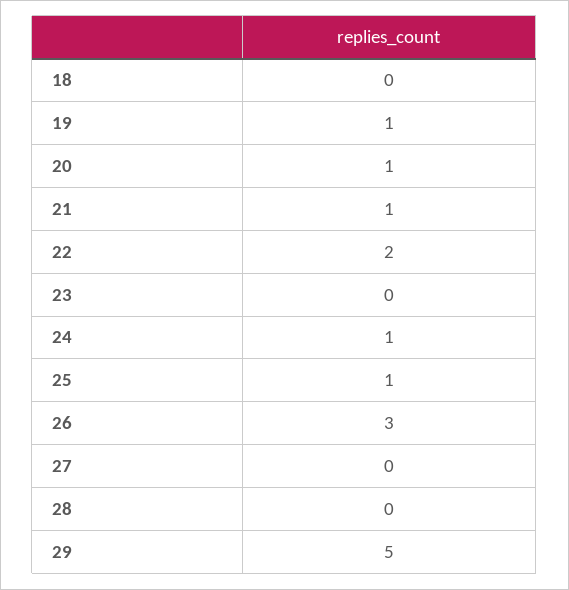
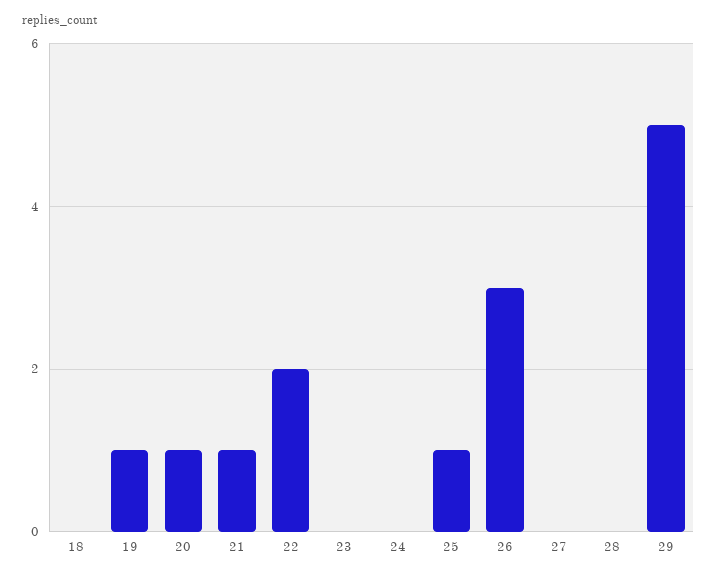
  {
    "18": 0,
    "19": 1,
    "20": 1,
    "21": 1,
    "22": 2,
    "23": 0,
-   "24": 1,
+   "24": 0,
    "25": 1,
    "26": 3,
    "27": 0,
    "28": 0,
    "29": 5
  }

